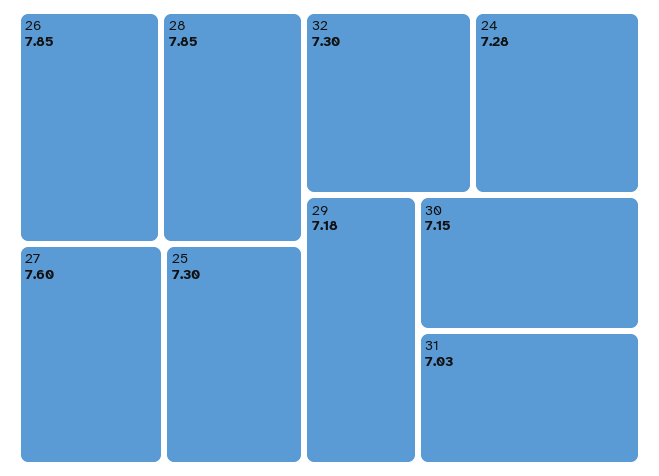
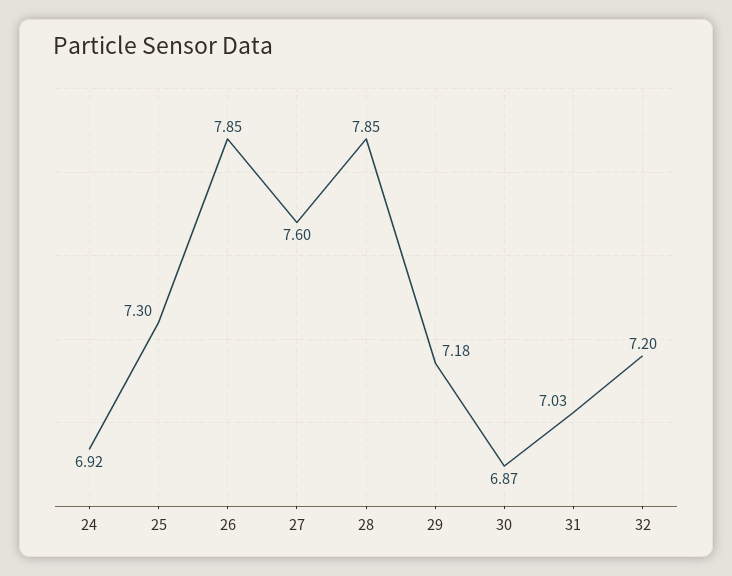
  {
    "26": 7.85,
    "28": 7.85,
    "27": 7.6,
    "25": 7.3,
-   "32": 7.3,
+   "32": 7.2,
-   "24": 7.28,
+   "24": 6.92,
    "29": 7.18,
-   "30": 7.15,
+   "30": 6.87,
    "31": 7.03
  }

